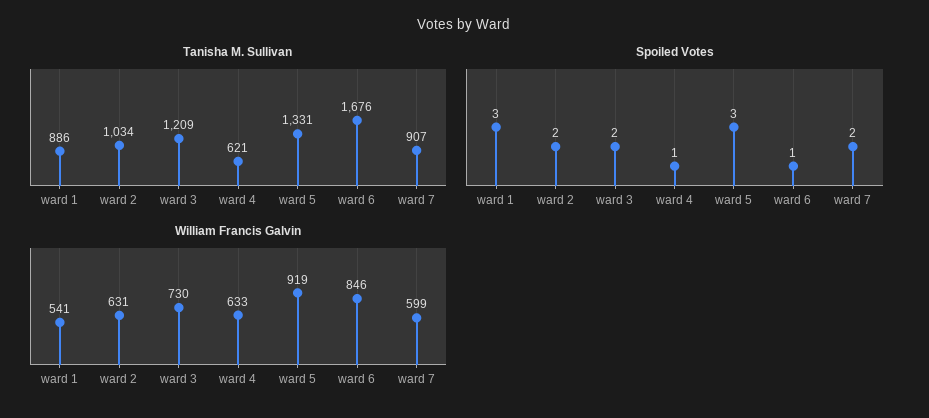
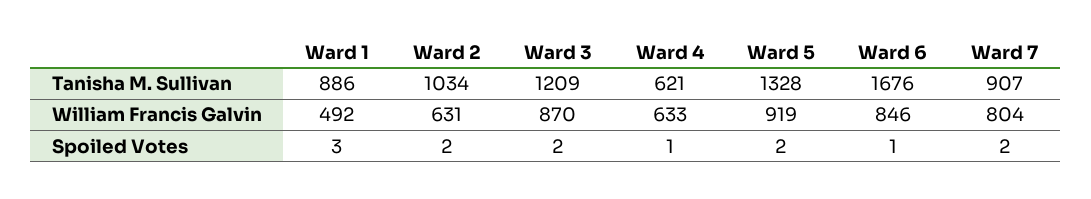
  {
    "Tanisha M. Sullivan": {
      "ward 1": 886,
      "ward 2": 1034,
      "ward 3": 1209,
      "ward 4": 621,
-     "ward 5": 1331,
+     "ward 5": 1328,
      "ward 6": 1676,
      "ward 7": 907
    },
    "Spoiled Votes": {
      "ward 1": 3,
      "ward 2": 2,
      "ward 3": 2,
      "ward 4": 1,
-     "ward 5": 3,
+     "ward 5": 2,
      "ward 6": 1,
      "ward 7": 2
    },
    "William Francis Galvin": {
-     "ward 1": 541,
+     "ward 1": 492,
      "ward 2": 631,
-     "ward 3": 730,
+     "ward 3": 870,
      "ward 4": 633,
      "ward 5": 919,
      "ward 6": 846,
-     "ward 7": 599
+     "ward 7": 804
    }
  }

